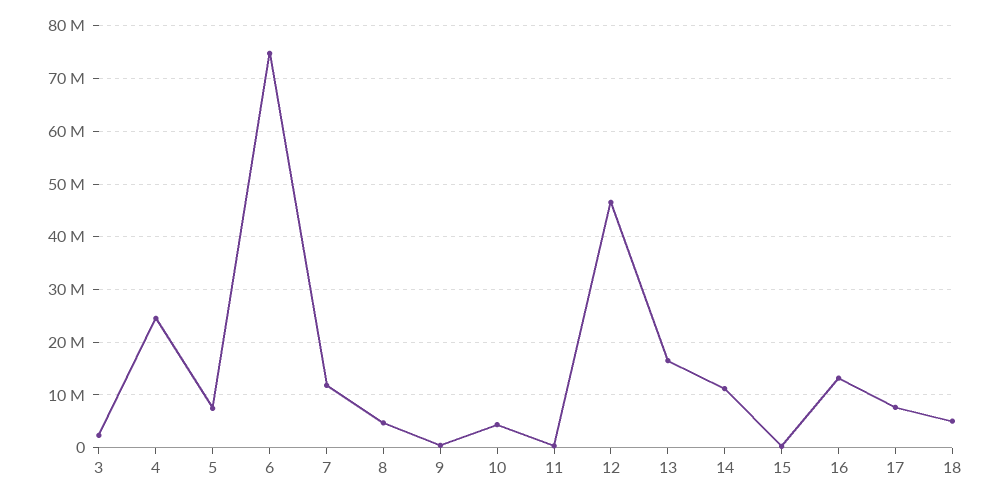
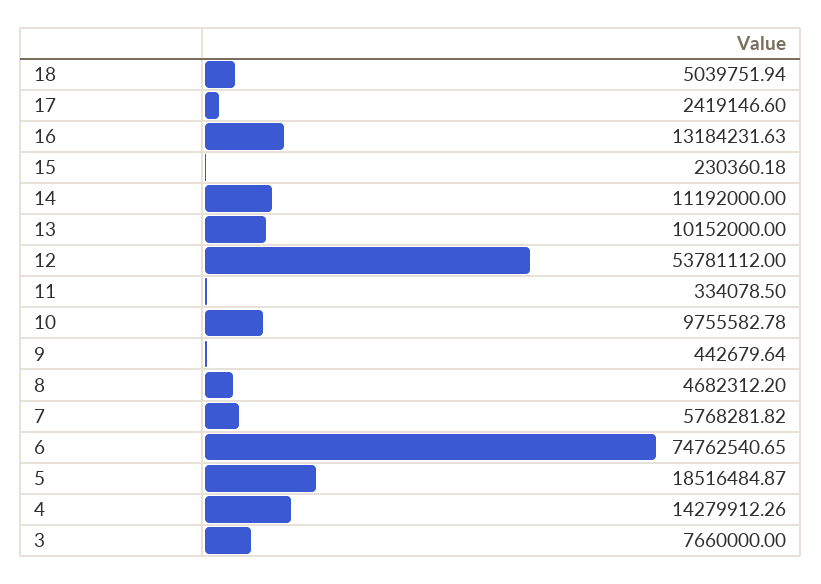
  {
-   "3": 2000000,
+   "3": 7660000,
-   "4": 24000000,
+   "4": 14279912.26,
-   "5": 8000000,
+   "5": 18516484.87,
    "6": 74762540.65,
-   "7": 12000000,
+   "7": 5768281.82,
    "8": 4682312.2,
    "9": 442679.64,
-   "10": 4000000,
+   "10": 9755582.78,
    "11": 334078.5,
-   "12": 46000000,
+   "12": 53781112,
-   "13": 16000000,
+   "13": 10152000,
    "14": 11192000,
    "15": 230360.18,
    "16": 13184231.63,
-   "17": 8000000,
+   "17": 2419146.6,
    "18": 5039751.94
  }

